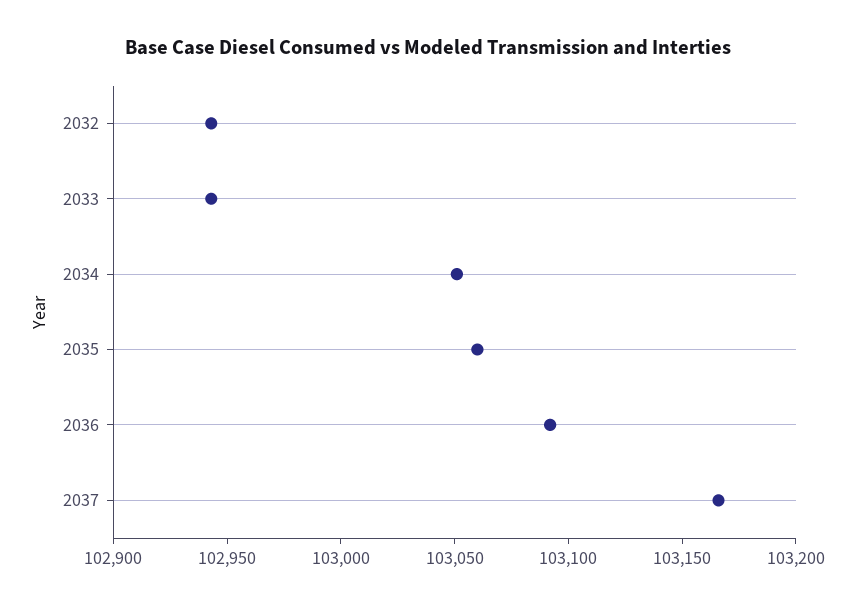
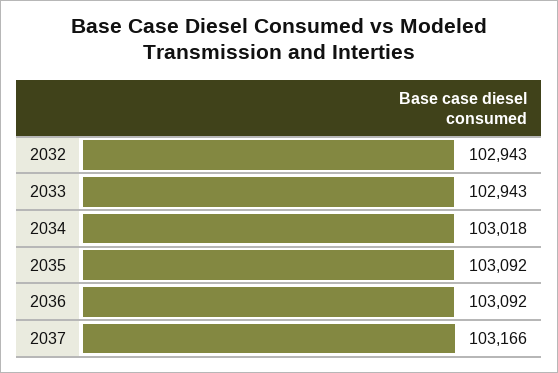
  {
    "2032": 102943,
    "2033": 102943,
-   "2034": 103050,
+   "2034": 103018,
-   "2035": 103060,
+   "2035": 103092,
    "2036": 103092,
    "2037": 103166
  }

